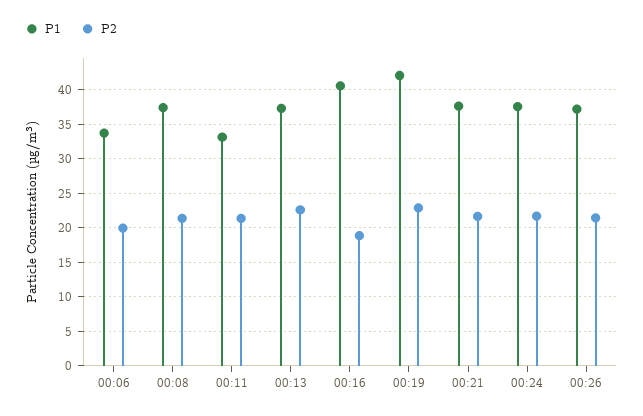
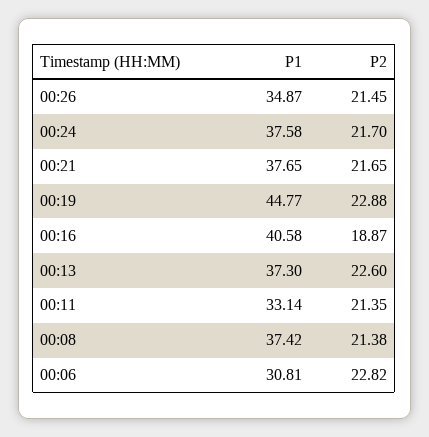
  {
    "P1": {
-     "00:06": 34,
+     "00:06": 30.81,
      "00:08": 37.42,
      "00:11": 33.14,
      "00:13": 37.3,
      "00:16": 40.58,
-     "00:19": 42,
+     "00:19": 44.77,
      "00:21": 37.65,
      "00:24": 37.58,
-     "00:26": 37
+     "00:26": 34.87
    },
    "P2": {
-     "00:06": 20,
+     "00:06": 22.82,
      "00:08": 21.38,
      "00:11": 21.35,
      "00:13": 22.6,
      "00:16": 18.87,
      "00:19": 22.88,
      "00:21": 21.65,
      "00:24": 21.7,
      "00:26": 21.45
    }
  }

